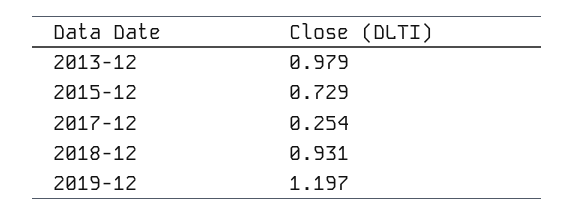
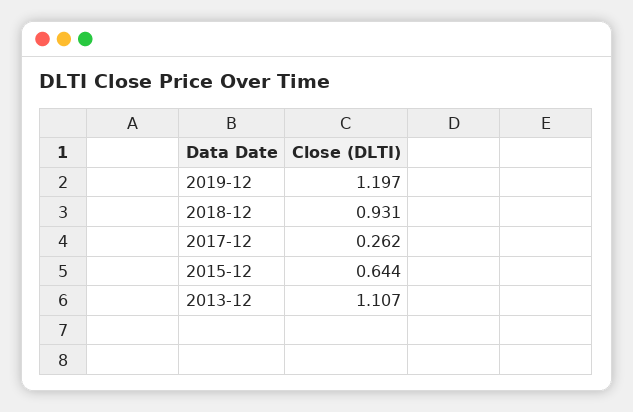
  {
-   "2013-12": 0.979,
+   "2013-12": 1.107,
-   "2015-12": 0.729,
+   "2015-12": 0.644,
-   "2017-12": 0.254,
+   "2017-12": 0.262,
    "2018-12": 0.931,
    "2019-12": 1.197
  }

